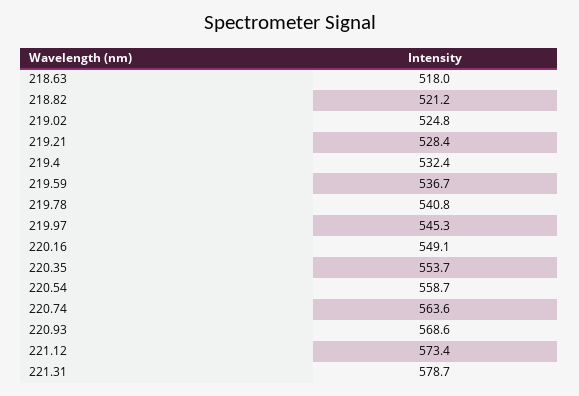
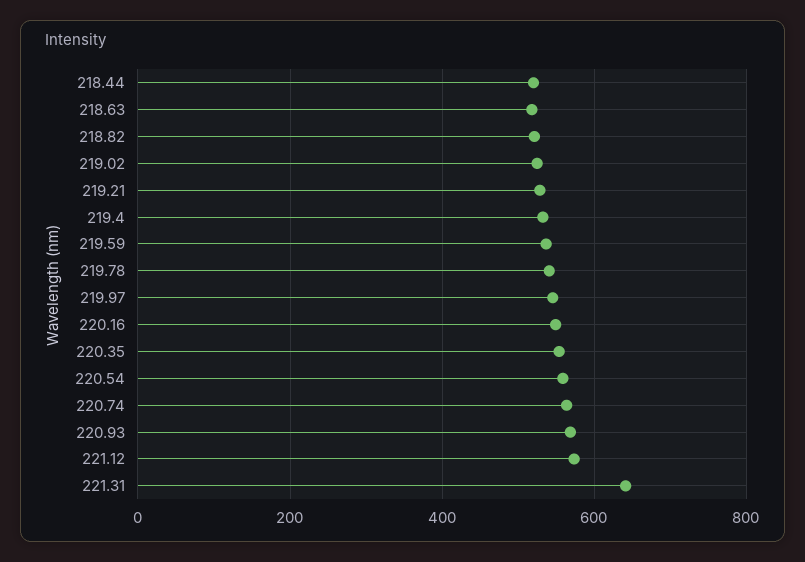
  {
    "218.63": 518,
    "218.82": 521.2,
    "219.02": 524.8,
    "219.21": 528.4,
    "219.4": 532.4,
    "219.59": 536.7,
    "219.78": 540.8,
    "219.97": 545.3,
    "220.16": 549.1,
    "220.35": 553.7,
    "220.54": 558.7,
    "220.74": 563.6,
    "220.93": 568.6,
    "221.12": 573.4,
-   "221.31": 578.7
+   "221.31": 640,
+   "218.44": 520
  }

